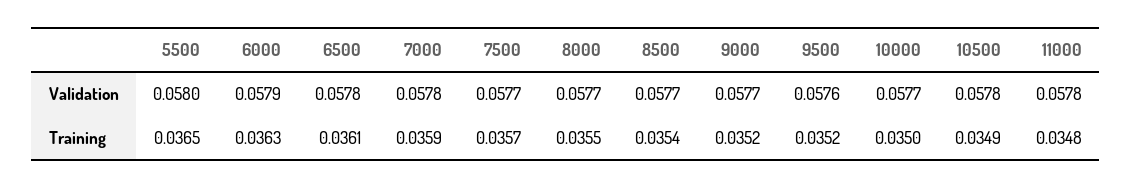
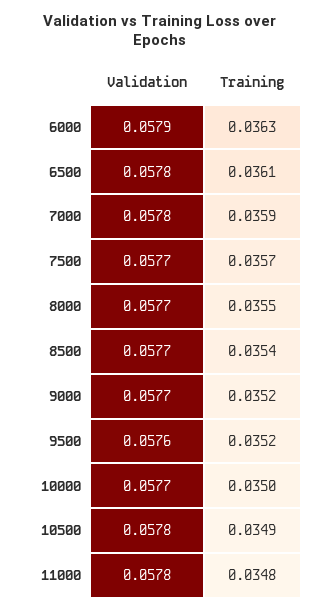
  {
-   "5500": {
-     "Validation": 0.058,
-     "Training": 0.0365
-   },
    "6000": {
      "Validation": 0.0579,
      "Training": 0.0363
    },
    "6500": {
      "Validation": 0.0578,
      "Training": 0.0361
    },
    "7000": {
      "Validation": 0.0578,
      "Training": 0.0359
    },
    "7500": {
      "Validation": 0.0577,
      "Training": 0.0357
    },
    "8000": {
      "Validation": 0.0577,
      "Training": 0.0355
    },
    "8500": {
      "Validation": 0.0577,
      "Training": 0.0354
    },
    "9000": {
      "Validation": 0.0577,
      "Training": 0.0352
    },
    "9500": {
      "Validation": 0.0576,
      "Training": 0.0352
    },
    "10000": {
      "Validation": 0.0577,
      "Training": 0.035
    },
    "10500": {
      "Validation": 0.0578,
      "Training": 0.0349
    },
    "11000": {
      "Validation": 0.0578,
      "Training": 0.0348
    }
  }

